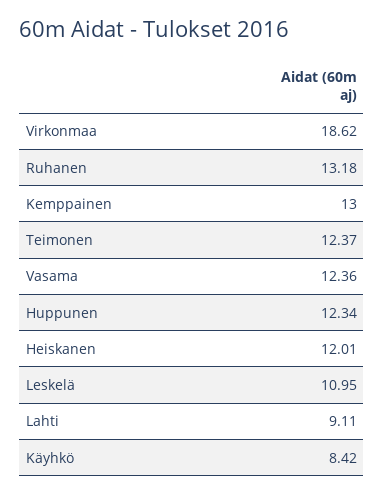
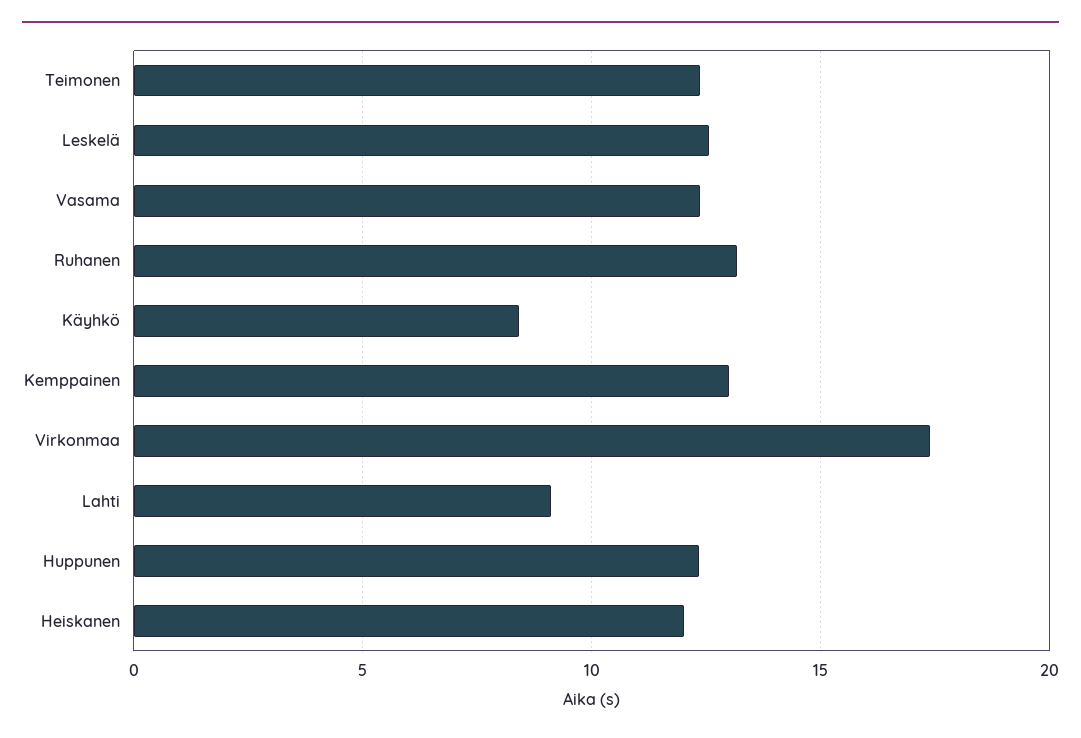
  {
-   "Virkonmaa": 18.62,
+   "Virkonmaa": 17.5,
    "Ruhanen": 13.18,
    "Kemppainen": 13,
    "Teimonen": 12.37,
    "Vasama": 12.36,
    "Huppunen": 12.34,
    "Heiskanen": 12.01,
-   "Leskelä": 10.95,
+   "Leskelä": 12.5,
    "Lahti": 9.11,
    "Käyhkö": 8.42
  }

